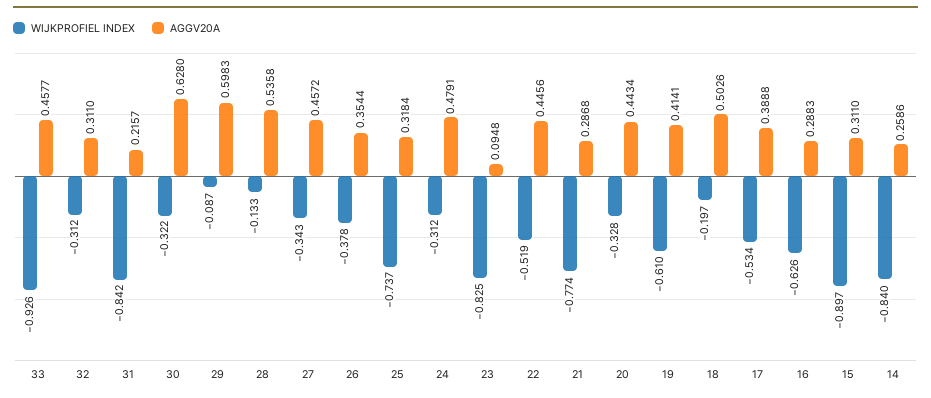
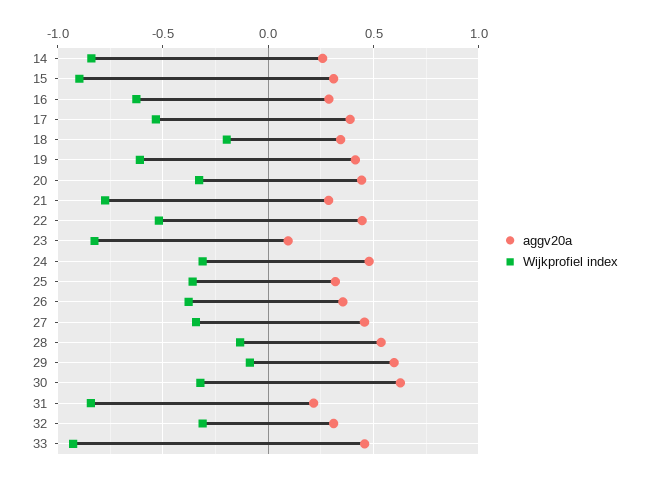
  {
    "WIJKPROFIEL INDEX": {
      "33": -0.926,
      "32": -0.312,
      "31": -0.842,
      "30": -0.322,
      "29": -0.087,
      "28": -0.133,
      "27": -0.343,
      "26": -0.378,
-     "25": -0.737,
+     "25": -0.35,
      "24": -0.312,
      "23": -0.825,
      "22": -0.519,
      "21": -0.774,
      "20": -0.328,
      "19": -0.61,
      "18": -0.197,
      "17": -0.534,
      "16": -0.626,
      "15": -0.897,
      "14": -0.84
    },
    "AGGV20A": {
      "33": 0.4577,
      "32": 0.311,
      "31": 0.2157,
      "30": 0.628,
      "29": 0.5983,
      "28": 0.5358,
      "27": 0.4572,
      "26": 0.3544,
      "25": 0.3184,
      "24": 0.4791,
      "23": 0.0948,
      "22": 0.4456,
      "21": 0.2868,
      "20": 0.4434,
      "19": 0.4141,
-     "18": 0.5026,
+     "18": 0.35,
      "17": 0.3888,
      "16": 0.2883,
      "15": 0.311,
      "14": 0.2586
    }
  }

